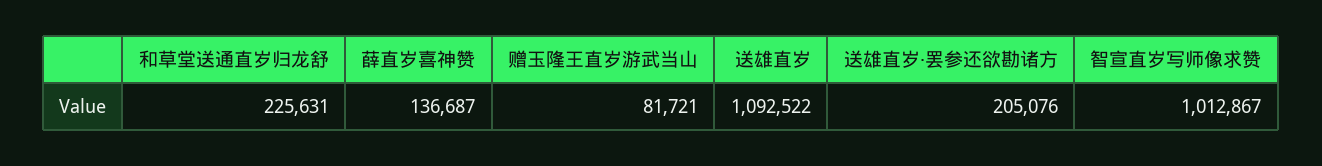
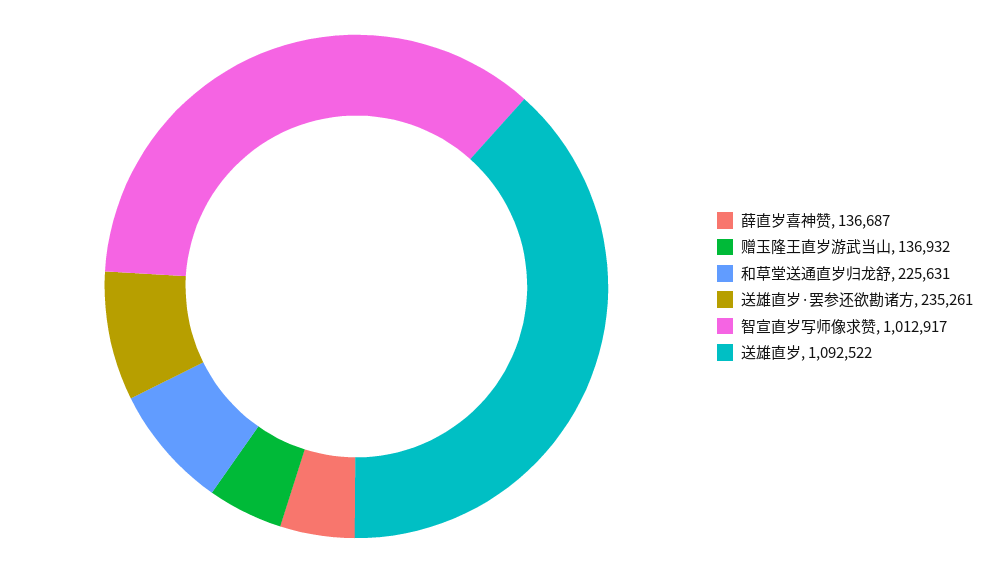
  {
    "和草堂送通直岁归龙舒": 225631,
    "薛直岁喜神赞": 136687,
-   "赠玉隆王直岁游武当山": 81721,
+   "赠玉隆王直岁游武当山": 136932,
    "送雄直岁": 1092522,
-   "送雄直岁·罢参还欲勘诸方": 205076,
+   "送雄直岁·罢参还欲勘诸方": 235261,
-   "智宣直岁写师像求赞": 1012867
+   "智宣直岁写师像求赞": 1012917
  }

